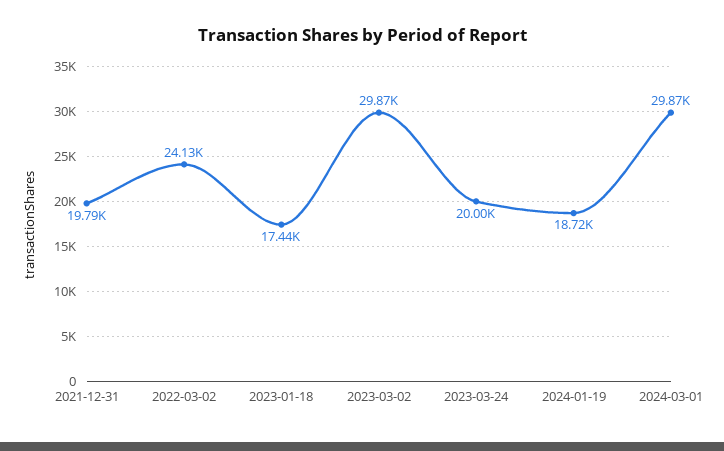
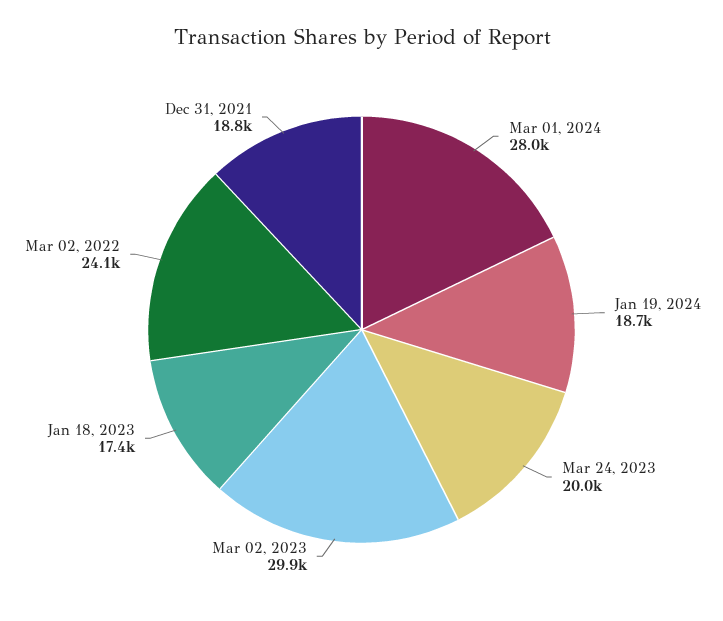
  {
-   "2021-12-31": 19790,
+   "2021-12-31": 18800,
    "2022-03-02": 24130,
    "2023-01-18": 17440,
    "2023-03-02": 29870,
    "2023-03-24": 20000,
    "2024-01-19": 18720,
-   "2024-03-01": 29870
+   "2024-03-01": 28000
  }

